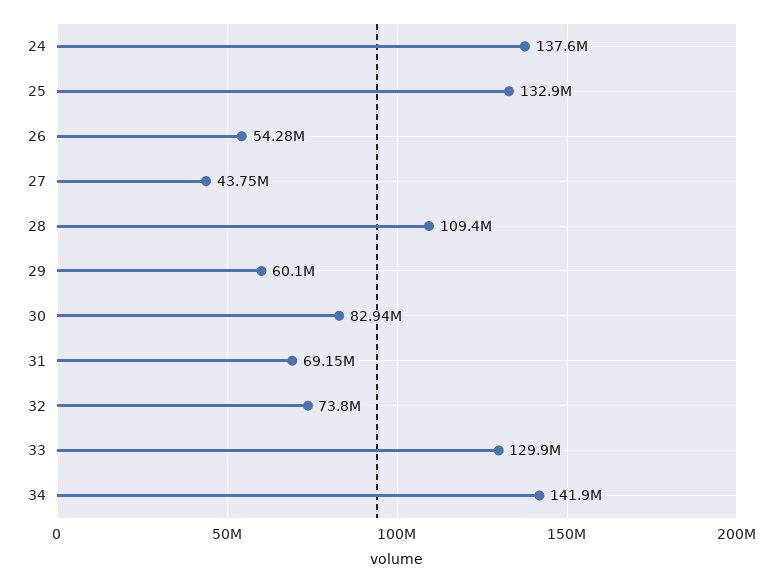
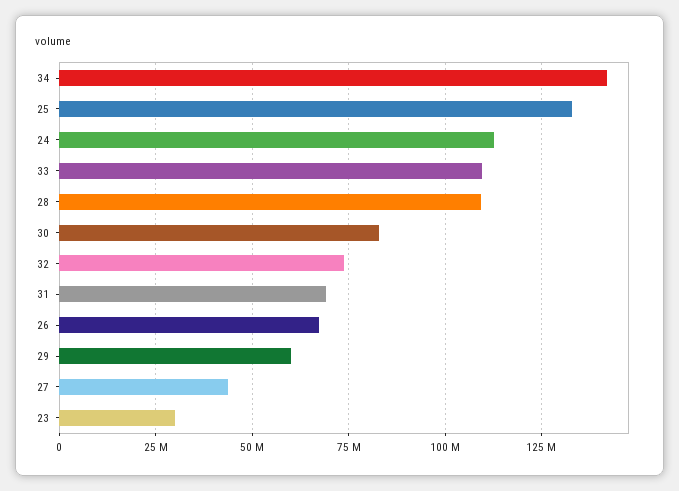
  {
-   "24": 137600000,
+   "24": 112500000,
    "25": 132900000,
-   "26": 54280000,
+   "26": 67500000,
    "27": 43750000,
    "28": 109400000,
    "29": 60100000,
    "30": 82940000,
    "31": 69150000,
    "32": 73800000,
-   "33": 129900000,
+   "33": 110000000,
-   "34": 141900000
+   "34": 141900000,
+   "23": 30000000
  }

